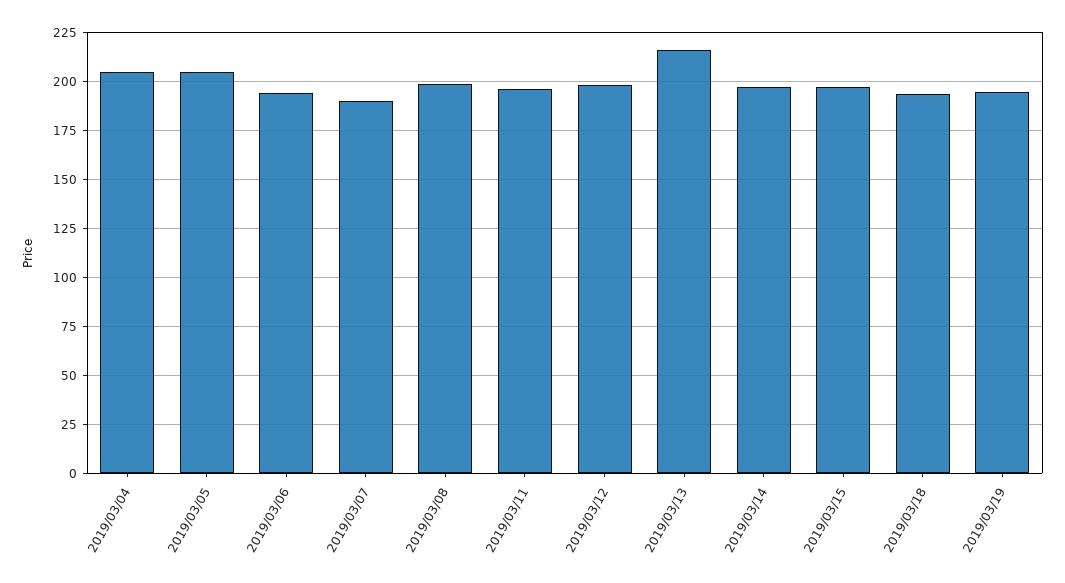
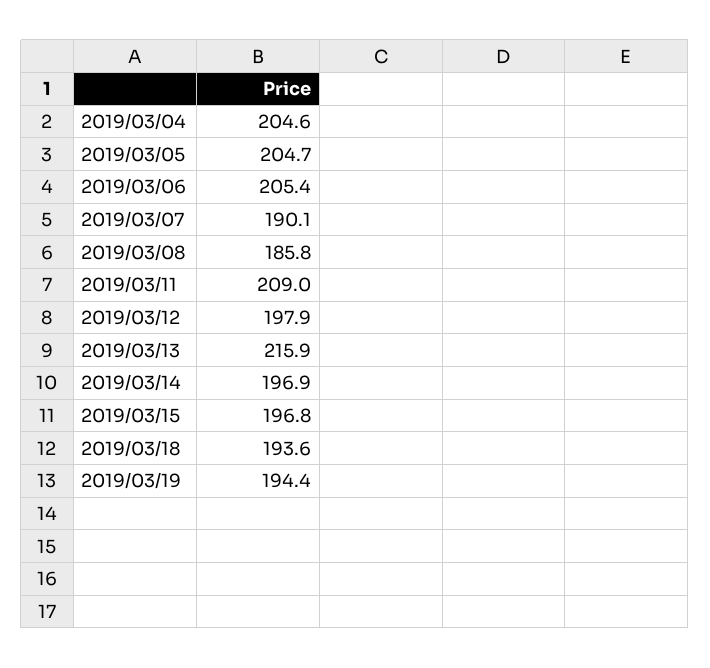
  {
    "2019/03/04": 204.6,
    "2019/03/05": 204.7,
-   "2019/03/06": 195,
+   "2019/03/06": 205.4,
    "2019/03/07": 190.1,
-   "2019/03/08": 200,
+   "2019/03/08": 185.8,
-   "2019/03/11": 195,
+   "2019/03/11": 209,
    "2019/03/12": 197.9,
    "2019/03/13": 215.9,
    "2019/03/14": 196.9,
    "2019/03/15": 196.8,
    "2019/03/18": 193.6,
    "2019/03/19": 194.4
  }

